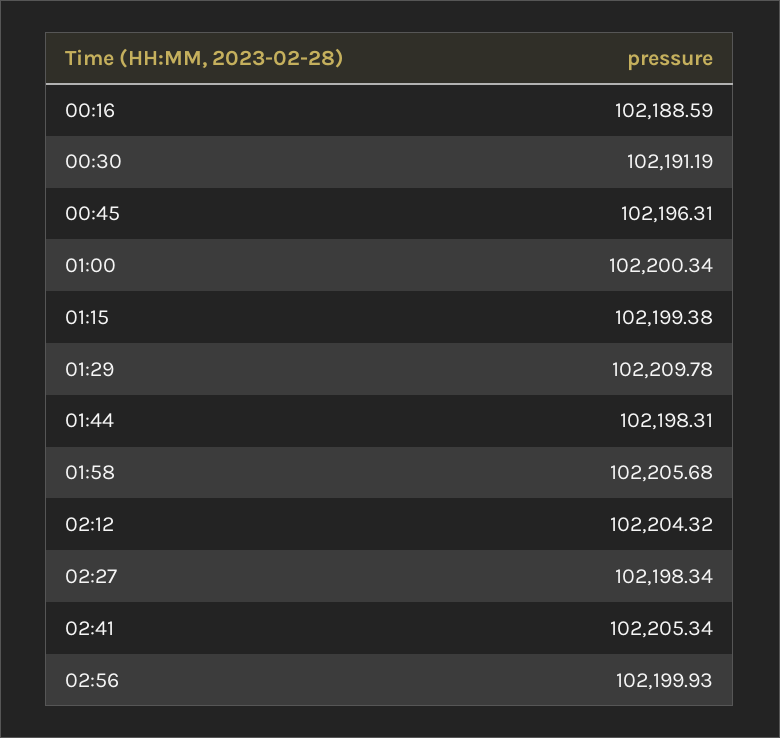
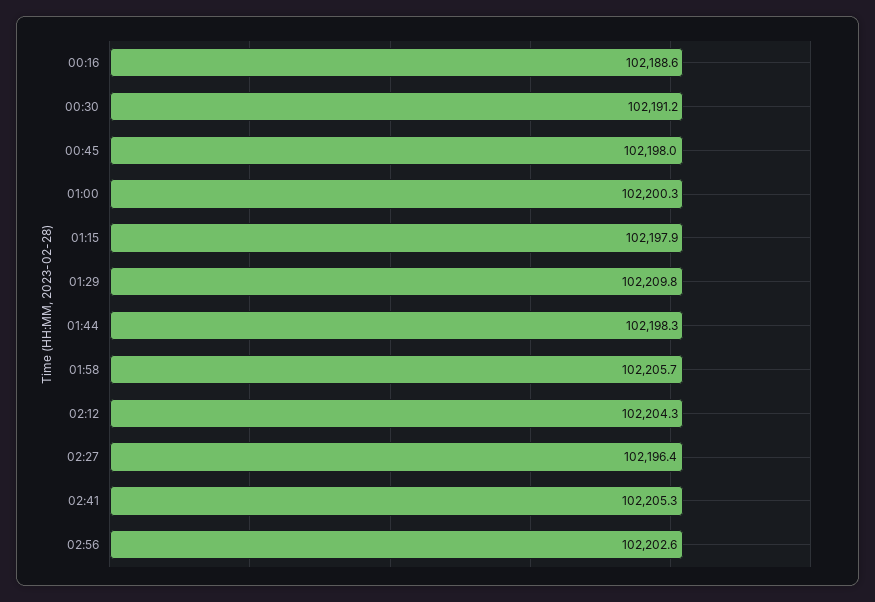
  {
    "00:16": 102188.59,
    "00:30": 102191.19,
-   "00:45": 102196.31,
+   "00:45": 102198,
    "01:00": 102200.34,
-   "01:15": 102199.38,
+   "01:15": 102197.9,
    "01:29": 102209.78,
    "01:44": 102198.31,
    "01:58": 102205.68,
    "02:12": 102204.32,
-   "02:27": 102198.34,
+   "02:27": 102196.4,
    "02:41": 102205.34,
-   "02:56": 102199.93
+   "02:56": 102202.6
  }

